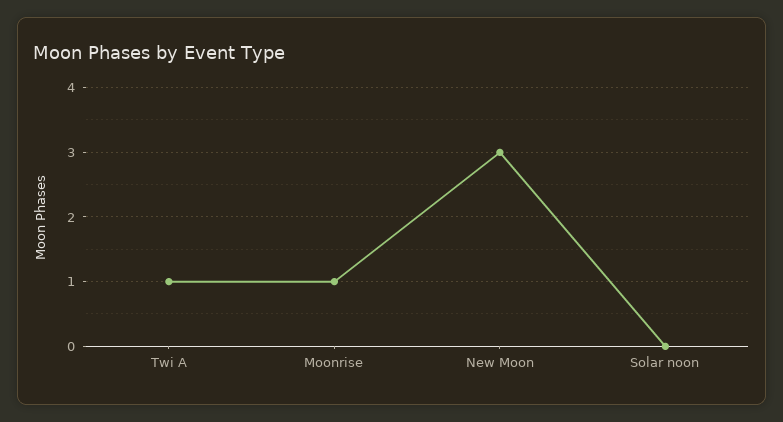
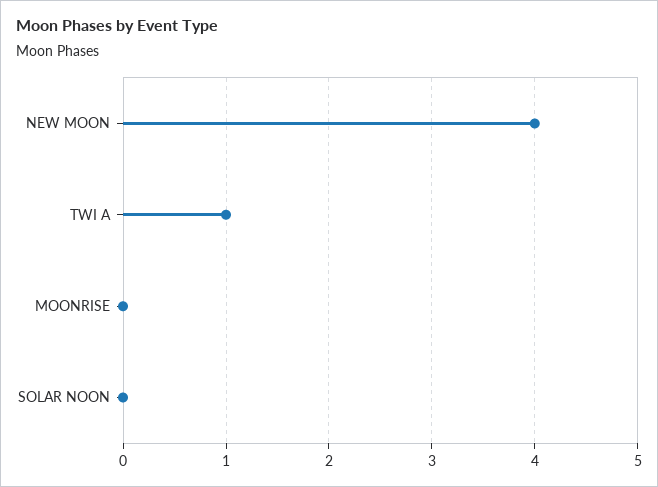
  {
    "Twi A": 1,
-   "Moonrise": 1,
+   "Moonrise": 0,
-   "New Moon": 3,
+   "New Moon": 4,
    "Solar noon": 0
  }

